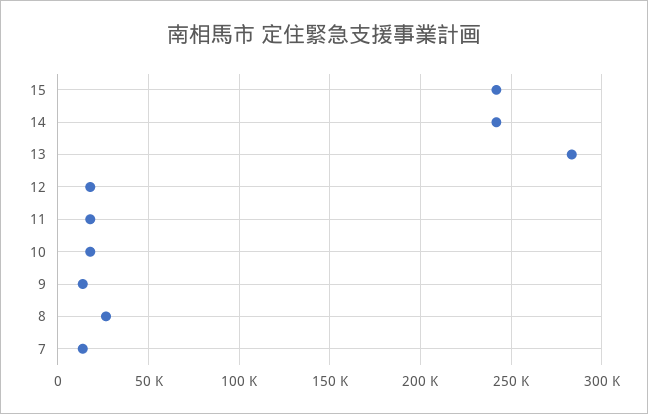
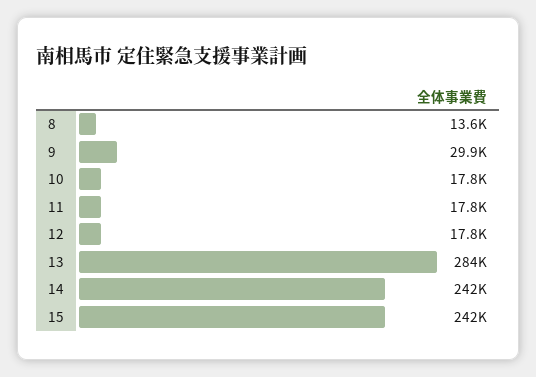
  {
    "15": 242000,
    "14": 242000,
    "13": 284000,
    "12": 17800,
    "11": 17800,
    "10": 17800,
-   "9": 15000,
+   "9": 29900,
-   "8": 25000,
+   "8": 13600
-   "7": 15000
  }

